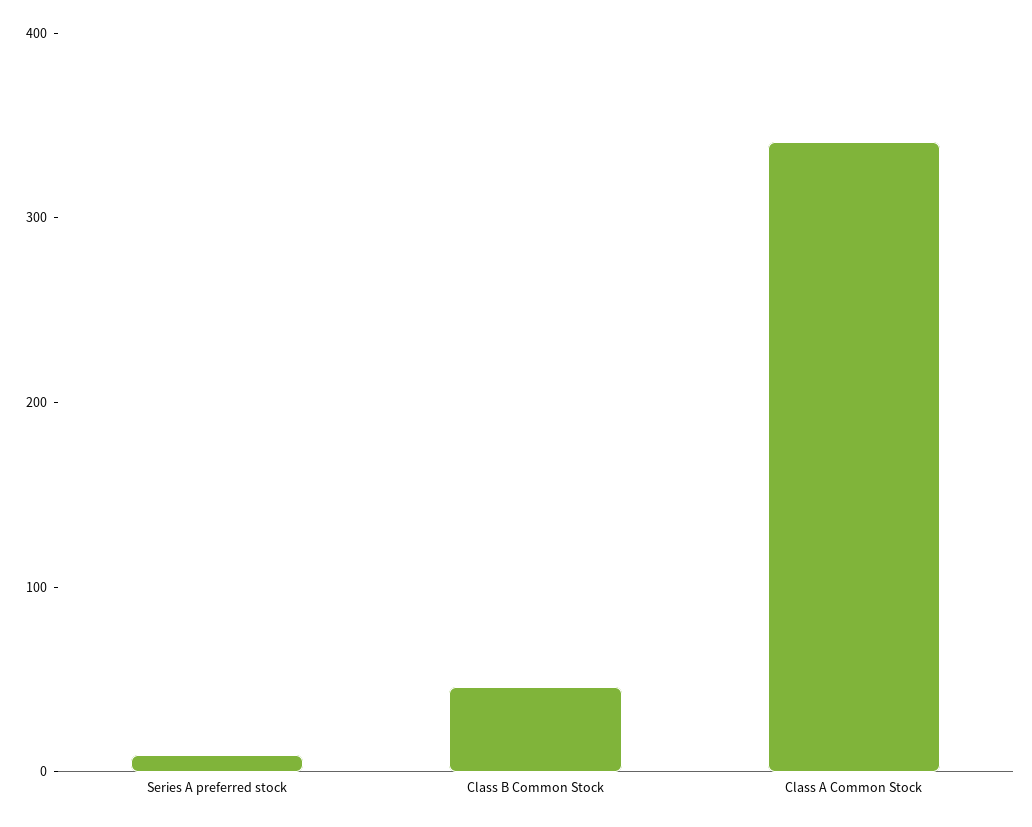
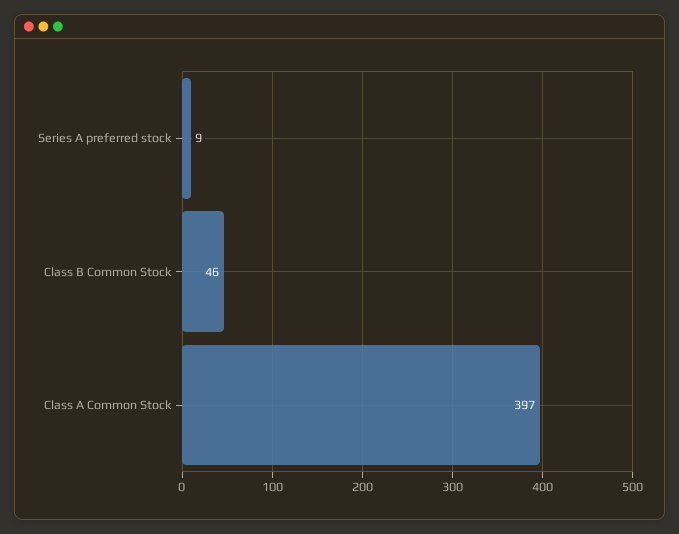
  {
    "Series A preferred stock": 9,
    "Class B Common Stock": 46,
-   "Class A Common Stock": 340
+   "Class A Common Stock": 397
  }

